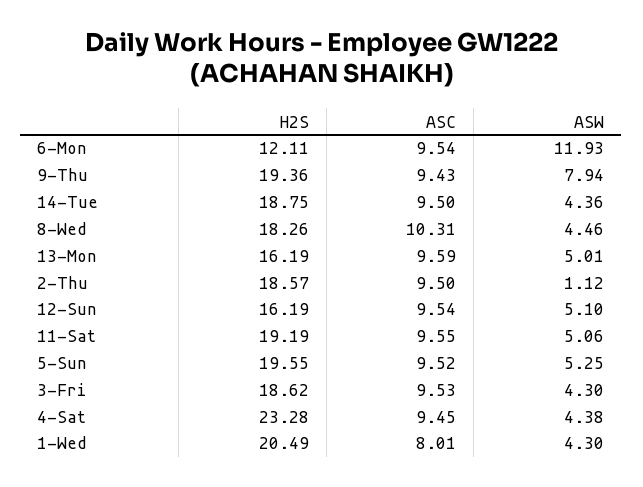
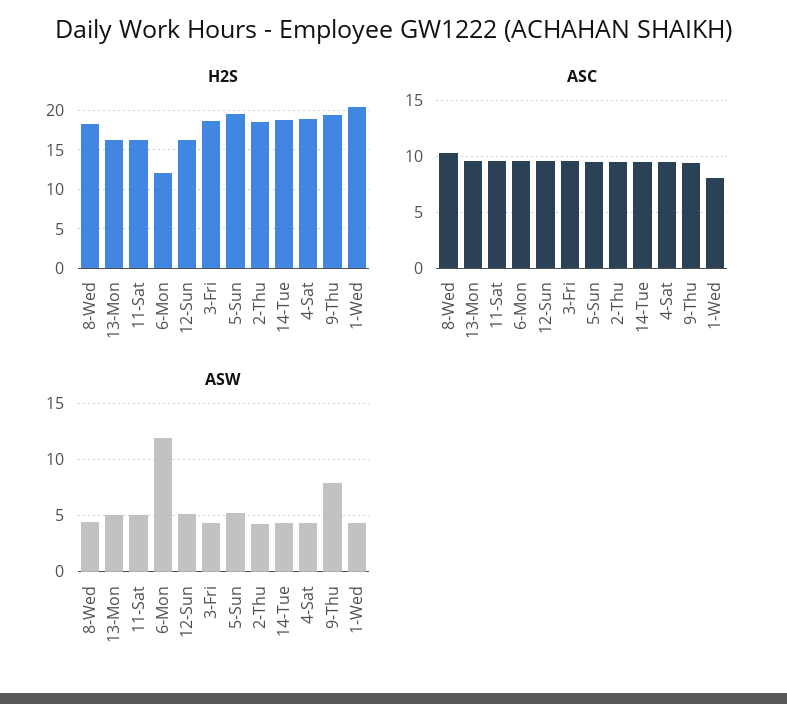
  {
    "H2S": {
      "6-Mon": 12.11,
      "9-Thu": 19.36,
      "14-Tue": 18.75,
      "8-Wed": 18.26,
      "13-Mon": 16.19,
      "2-Thu": 18.57,
      "12-Sun": 16.19,
-     "11-Sat": 19.19,
+     "11-Sat": 16,
      "5-Sun": 19.55,
      "3-Fri": 18.62,
-     "4-Sat": 23.28,
+     "4-Sat": 19,
      "1-Wed": 20.49
    },
    "ASC": {
      "6-Mon": 9.54,
      "9-Thu": 9.43,
      "14-Tue": 9.5,
      "8-Wed": 10.31,
      "13-Mon": 9.59,
      "2-Thu": 9.5,
      "12-Sun": 9.54,
      "11-Sat": 9.55,
      "5-Sun": 9.52,
      "3-Fri": 9.53,
      "4-Sat": 9.45,
      "1-Wed": 8.01
    },
    "ASW": {
      "6-Mon": 11.93,
      "9-Thu": 7.94,
      "14-Tue": 4.36,
      "8-Wed": 4.46,
      "13-Mon": 5.01,
-     "2-Thu": 1.12,
+     "2-Thu": 4,
      "12-Sun": 5.1,
      "11-Sat": 5.06,
      "5-Sun": 5.25,
      "3-Fri": 4.3,
      "4-Sat": 4.38,
      "1-Wed": 4.3
    }
  }

